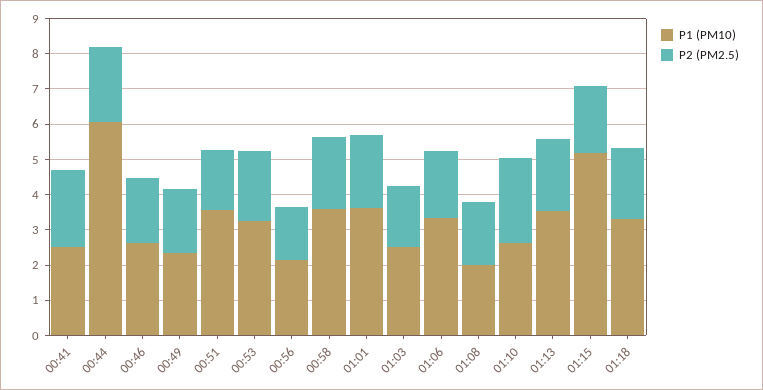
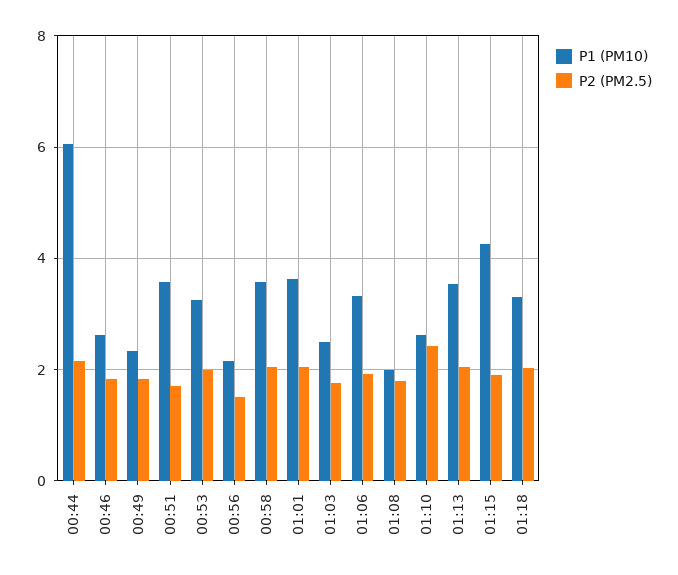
  {
    "P1 (PM10)": {
-     "00:41": 2.5,
      "00:44": 6,
      "00:46": 2.6,
      "00:49": 2.4,
      "00:51": 3.6,
      "00:53": 3.2,
      "00:56": 2.2,
      "00:58": 3.6,
      "01:01": 3.6,
      "01:03": 2.6,
      "01:06": 3.4,
      "01:08": 2,
      "01:10": 2.6,
      "01:13": 3.6,
-     "01:15": 5.25,
+     "01:15": 4.2,
      "01:18": 3.4
    },
    "P2 (PM2.5)": {
-     "00:41": 2.25,
      "00:44": 2.2,
      "00:46": 1.8,
      "00:49": 1.8,
      "00:51": 1.8,
      "00:53": 2,
      "00:56": 1.6,
      "00:58": 2,
      "01:01": 2,
      "01:03": 1.8,
      "01:06": 2,
      "01:08": 1.8,
      "01:10": 2.4,
      "01:13": 2,
      "01:15": 2,
      "01:18": 2
    }
  }

